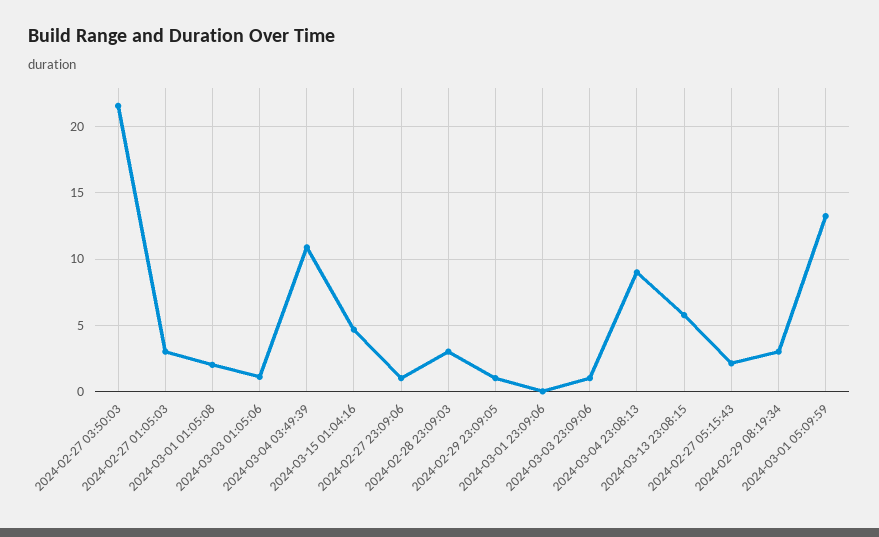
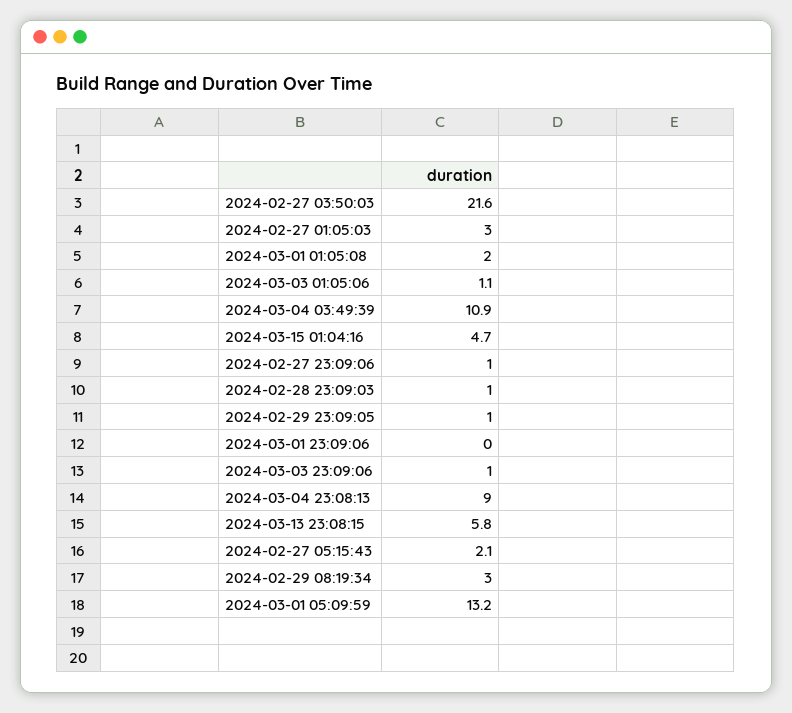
  {
    "2024-02-27 03:50:03": 21.6,
    "2024-02-27 01:05:03": 3,
    "2024-03-01 01:05:08": 2,
    "2024-03-03 01:05:06": 1.1,
    "2024-03-04 03:49:39": 10.9,
    "2024-03-15 01:04:16": 4.7,
    "2024-02-27 23:09:06": 1,
-   "2024-02-28 23:09:03": 3,
+   "2024-02-28 23:09:03": 1,
    "2024-02-29 23:09:05": 1,
    "2024-03-01 23:09:06": 0,
    "2024-03-03 23:09:06": 1,
    "2024-03-04 23:08:13": 9,
    "2024-03-13 23:08:15": 5.8,
    "2024-02-27 05:15:43": 2.1,
    "2024-02-29 08:19:34": 3,
    "2024-03-01 05:09:59": 13.2
  }

